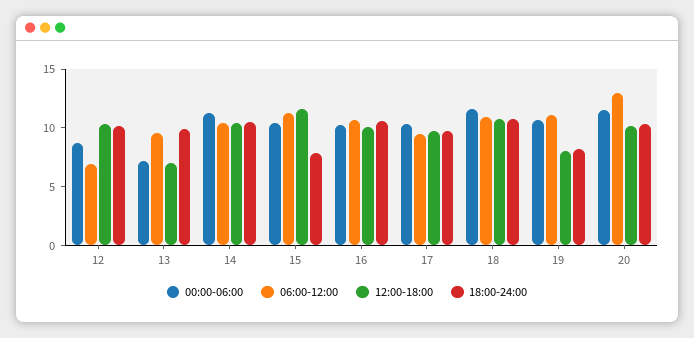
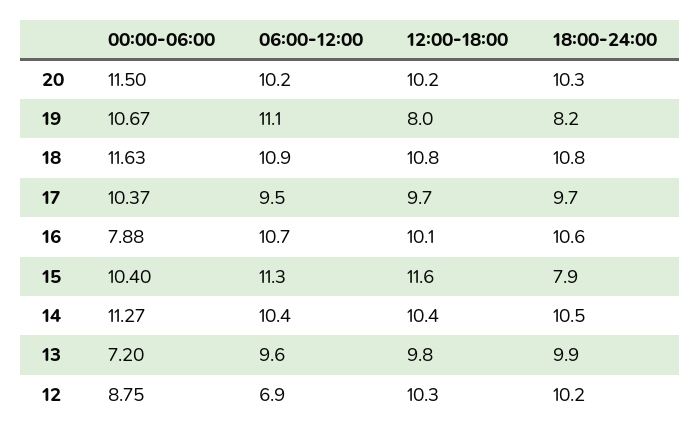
  {
    "00:00-06:00": {
      "12": 8.75,
      "13": 7.2,
      "14": 11.27,
      "15": 10.4,
-     "16": 10,
+     "16": 7.88,
      "17": 10.37,
      "18": 11.63,
      "19": 10.67,
      "20": 11.5
    },
    "06:00-12:00": {
      "12": 6.9,
      "13": 9.6,
      "14": 10.4,
      "15": 11.3,
      "16": 10.7,
      "17": 9.5,
      "18": 10.9,
      "19": 11.1,
-     "20": 13
+     "20": 10.2
    },
    "12:00-18:00": {
      "12": 10.3,
-     "13": 7,
+     "13": 9.8,
      "14": 10.4,
      "15": 11.6,
      "16": 10.1,
      "17": 9.7,
      "18": 10.8,
      "19": 8,
      "20": 10.2
    },
    "18:00-24:00": {
      "12": 10.2,
      "13": 9.9,
      "14": 10.5,
      "15": 7.9,
      "16": 10.6,
      "17": 9.7,
      "18": 10.8,
      "19": 8.2,
      "20": 10.3
    }
  }

